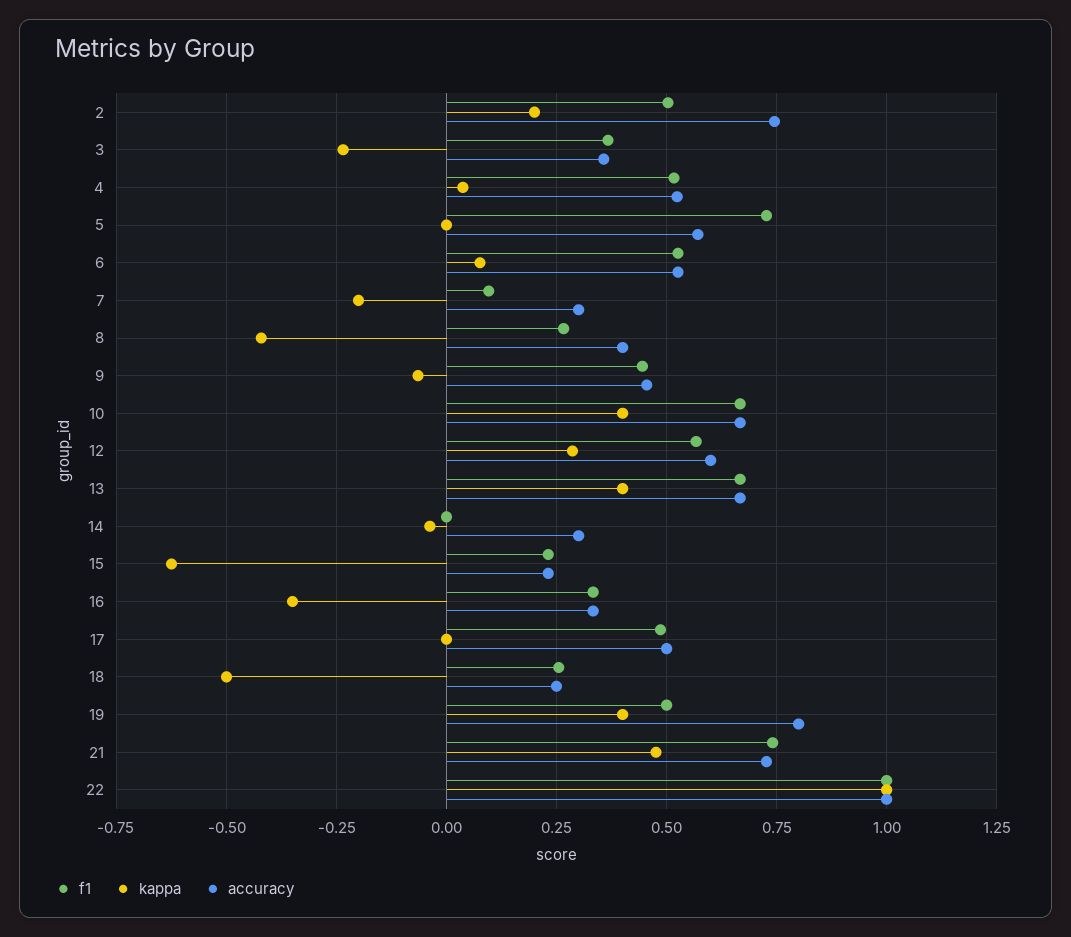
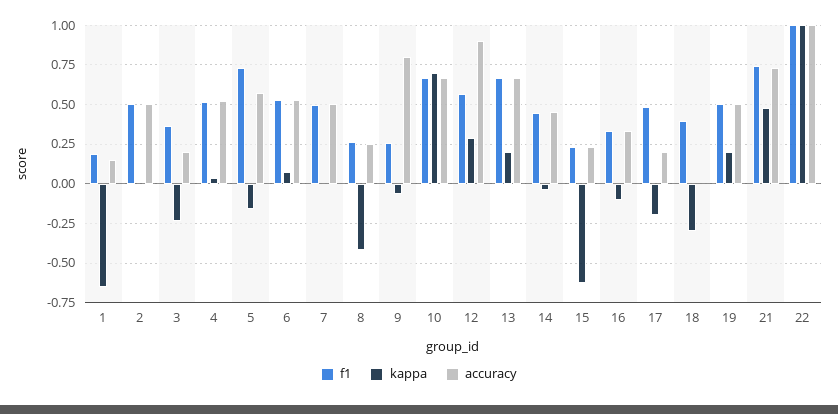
  {
    "f1": {
      "2": 0.5,
      "3": 0.375,
      "4": 0.525,
      "5": 0.725,
      "6": 0.525,
-     "7": 0.1,
+     "7": 0.5,
      "8": 0.275,
-     "9": 0.45,
+     "9": 0.25,
      "10": 0.675,
      "12": 0.575,
      "13": 0.675,
-     "14": 0,
+     "14": 0.45,
      "15": 0.225,
      "16": 0.325,
      "17": 0.475,
-     "18": 0.25,
+     "18": 0.4,
      "19": 0.5,
      "21": 0.75,
-     "22": 1
+     "22": 1,
+     "1": 0.2
    },
    "kappa": {
-     "2": 0.2,
+     "2": 0,
      "3": -0.225,
      "4": 0.025,
-     "5": 0,
+     "5": -0.15,
      "6": 0.075,
-     "7": -0.2,
+     "7": 0,
      "8": -0.425,
      "9": -0.075,
-     "10": 0.4,
+     "10": 0.7,
      "12": 0.275,
-     "13": 0.4,
+     "13": 0.2,
      "14": -0.05,
      "15": -0.625,
-     "16": -0.35,
+     "16": -0.1,
-     "17": 0,
+     "17": -0.2,
-     "18": -0.5,
+     "18": -0.3,
-     "19": 0.4,
+     "19": 0.2,
      "21": 0.475,
-     "22": 1
+     "22": 1,
+     "1": -0.65
    },
    "accuracy": {
-     "2": 0.75,
+     "2": 0.5,
-     "3": 0.35,
+     "3": 0.2,
      "4": 0.525,
      "5": 0.575,
      "6": 0.525,
-     "7": 0.3,
+     "7": 0.5,
-     "8": 0.4,
+     "8": 0.25,
-     "9": 0.45,
+     "9": 0.8,
      "10": 0.675,
-     "12": 0.6,
+     "12": 0.9,
      "13": 0.675,
-     "14": 0.3,
+     "14": 0.45,
      "15": 0.225,
      "16": 0.325,
-     "17": 0.5,
+     "17": 0.2,
-     "18": 0.25,
+     "18": 0,
-     "19": 0.8,
+     "19": 0.5,
      "21": 0.725,
-     "22": 1
+     "22": 1,
+     "1": 0.15
    }
  }

